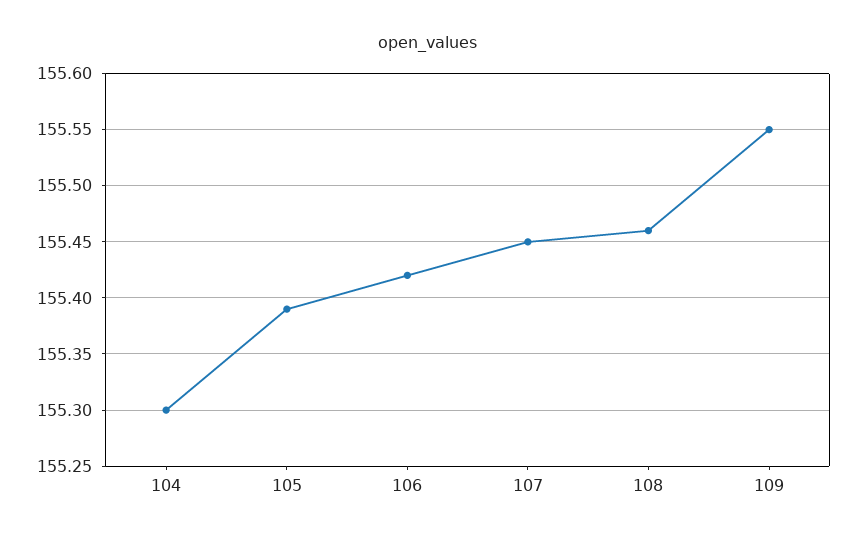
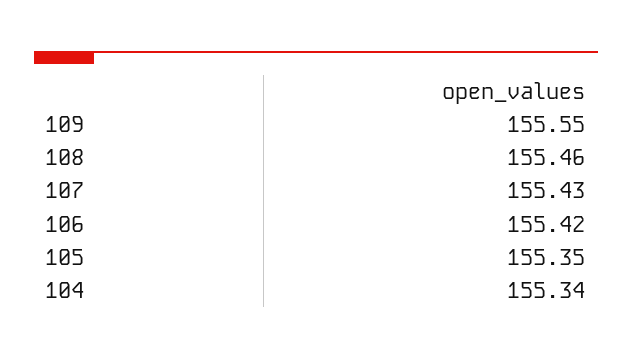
  {
-   "104": 155.3,
+   "104": 155.34,
-   "105": 155.39,
+   "105": 155.35,
    "106": 155.42,
-   "107": 155.45,
+   "107": 155.43,
    "108": 155.46,
    "109": 155.55
  }

